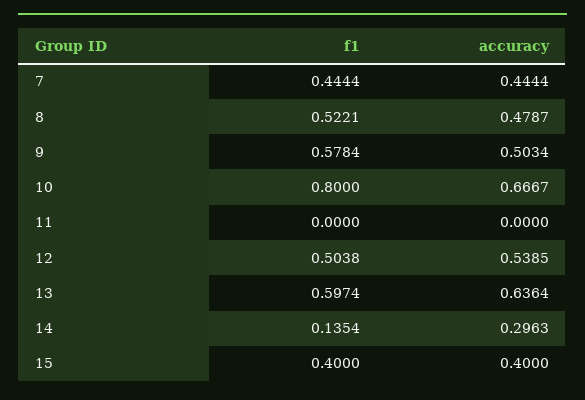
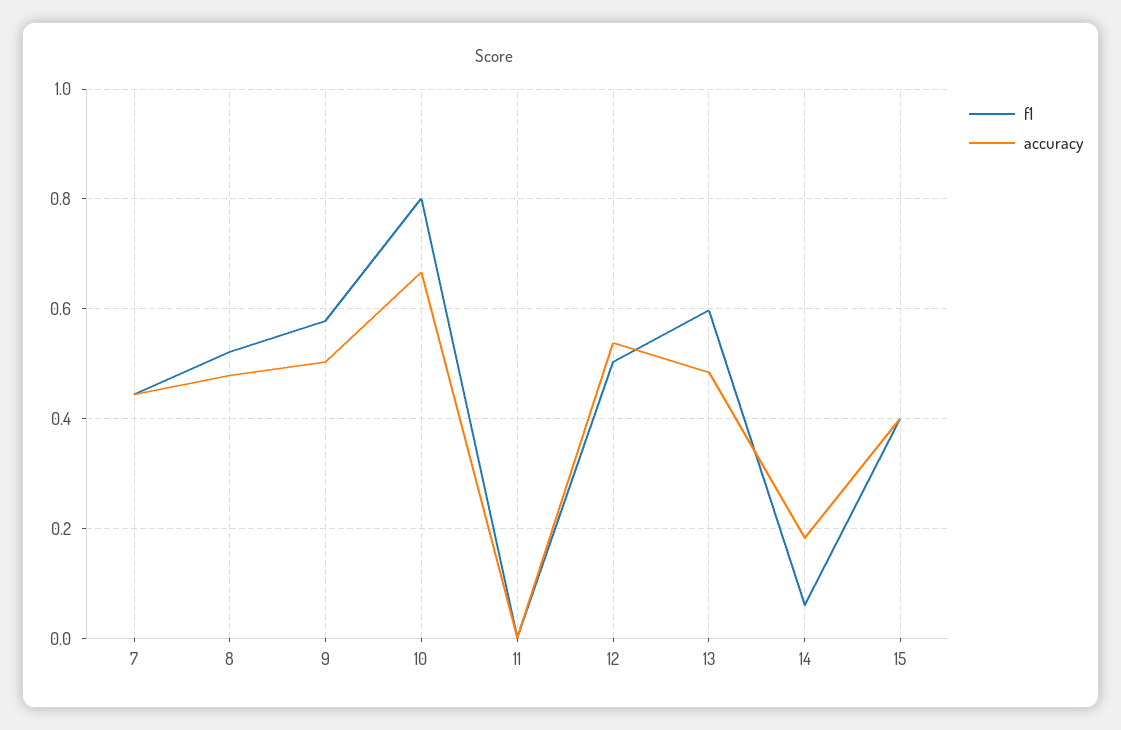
  {
    "f1": {
      "7": 0.4444,
      "8": 0.5221,
      "9": 0.5784,
      "10": 0.8,
      "11": 0,
      "12": 0.5038,
      "13": 0.5974,
-     "14": 0.1354,
+     "14": 0.06,
      "15": 0.4
    },
    "accuracy": {
      "7": 0.4444,
      "8": 0.4787,
      "9": 0.5034,
      "10": 0.6667,
      "11": 0,
      "12": 0.5385,
-     "13": 0.6364,
+     "13": 0.48,
-     "14": 0.2963,
+     "14": 0.18,
      "15": 0.4
    }
  }

